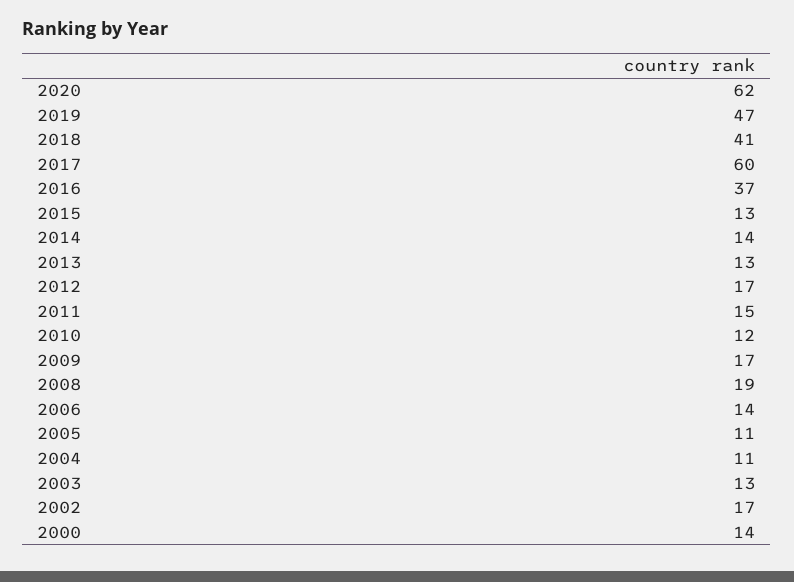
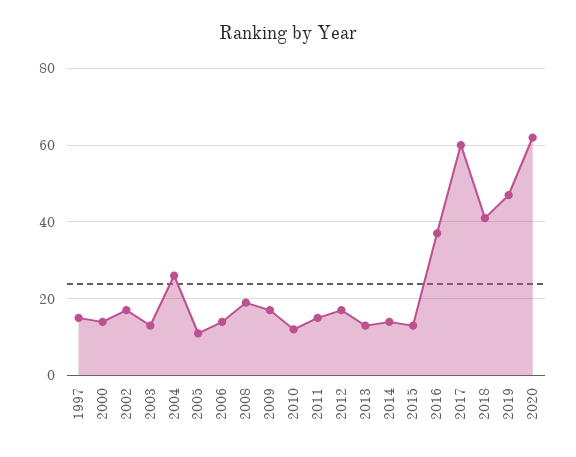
  {
    "2020": 62,
    "2019": 47,
    "2018": 41,
    "2017": 60,
    "2016": 37,
    "2015": 13,
    "2014": 14,
    "2013": 13,
    "2012": 17,
    "2011": 15,
    "2010": 12,
    "2009": 17,
    "2008": 19,
    "2006": 14,
    "2005": 11,
-   "2004": 11,
+   "2004": 25,
    "2003": 13,
    "2002": 17,
-   "2000": 14
+   "2000": 14,
+   "1997": 15
  }

